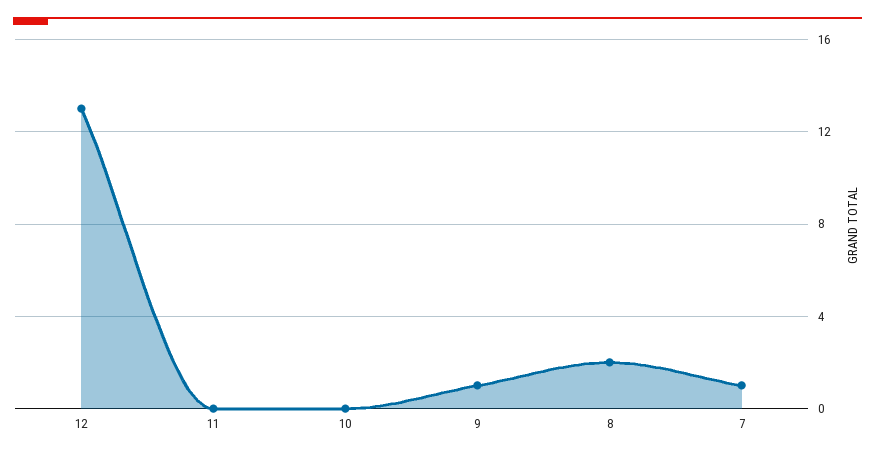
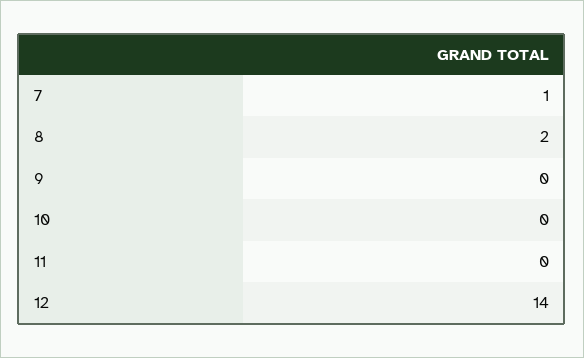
  {
-   "12": 13,
+   "12": 14,
    "11": 0,
    "10": 0,
-   "9": 1,
+   "9": 0,
    "8": 2,
    "7": 1
  }

